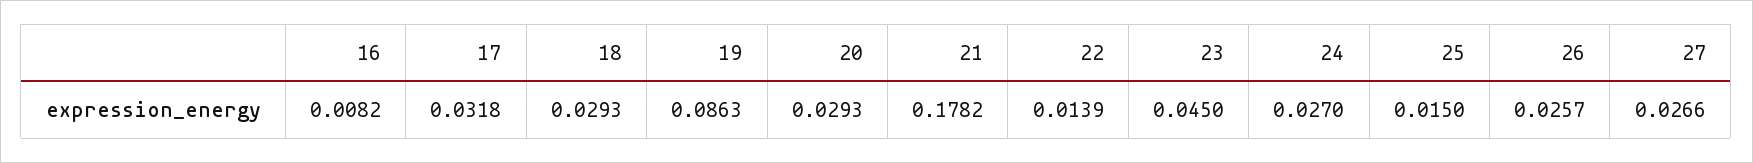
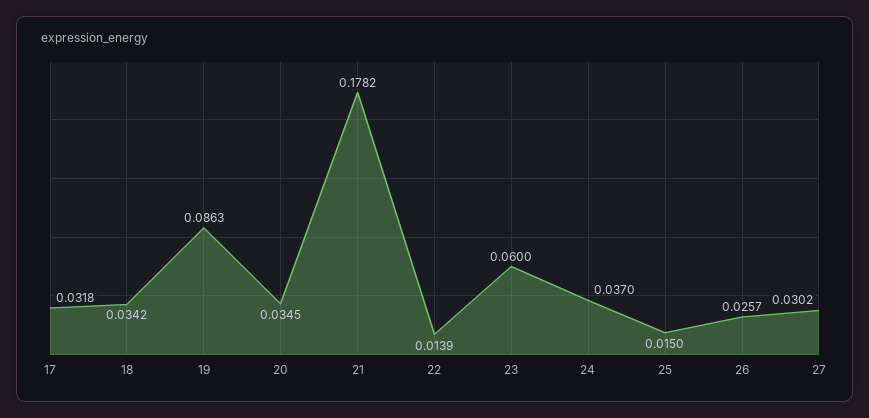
  {
-   "16": 0.0082,
    "17": 0.0318,
-   "18": 0.0293,
+   "18": 0.0342,
    "19": 0.0863,
-   "20": 0.0293,
+   "20": 0.0345,
    "21": 0.1782,
    "22": 0.0139,
-   "23": 0.045,
+   "23": 0.06,
-   "24": 0.027,
+   "24": 0.037,
    "25": 0.015,
    "26": 0.0257,
-   "27": 0.0266
+   "27": 0.0302
  }

